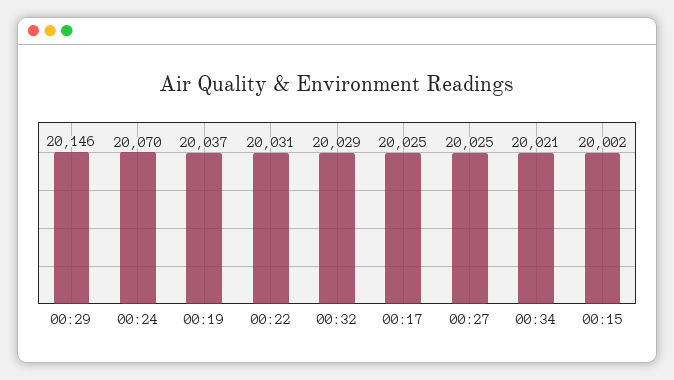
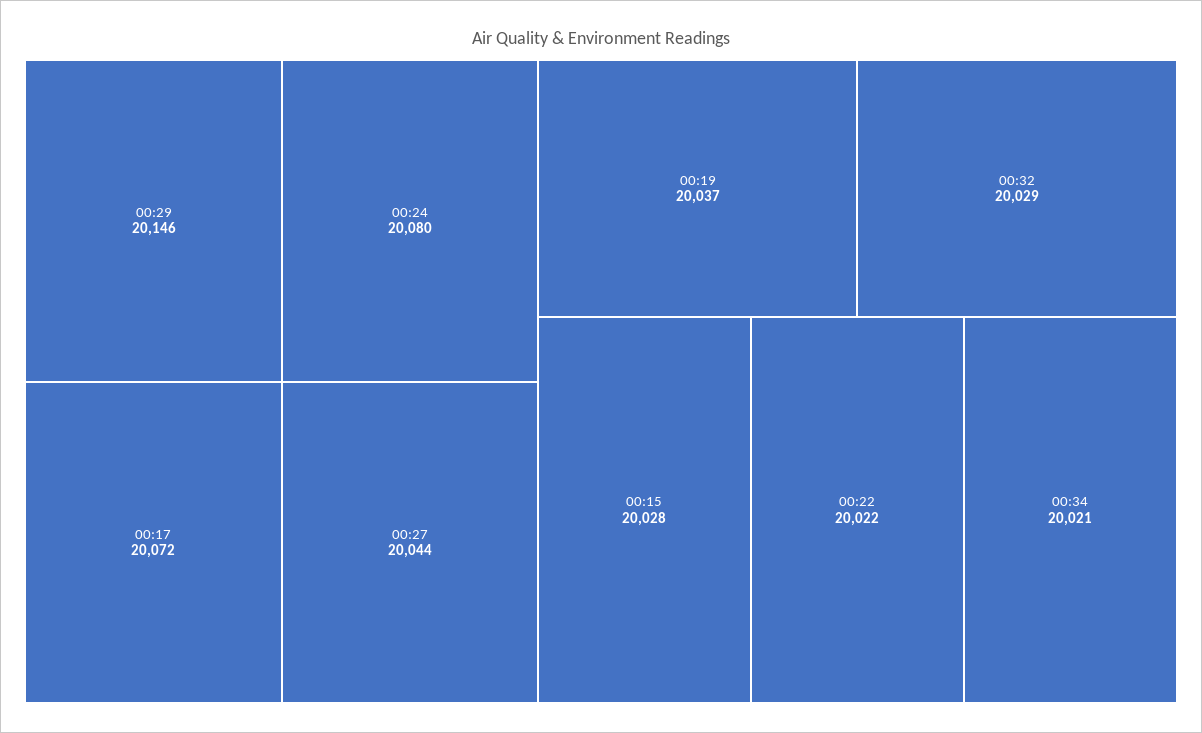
  {
    "00:29": 20146,
-   "00:24": 20070,
+   "00:24": 20080,
    "00:19": 20037,
-   "00:22": 20031,
+   "00:22": 20022,
    "00:32": 20029,
-   "00:17": 20025,
+   "00:17": 20072,
-   "00:27": 20025,
+   "00:27": 20044,
    "00:34": 20021,
-   "00:15": 20002
+   "00:15": 20028
  }

